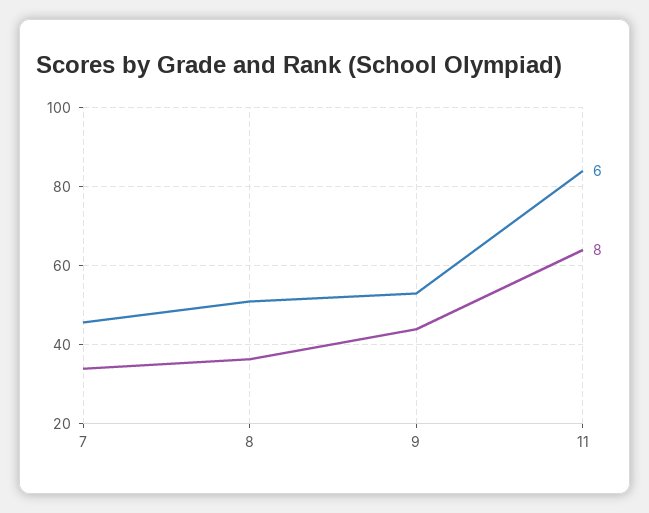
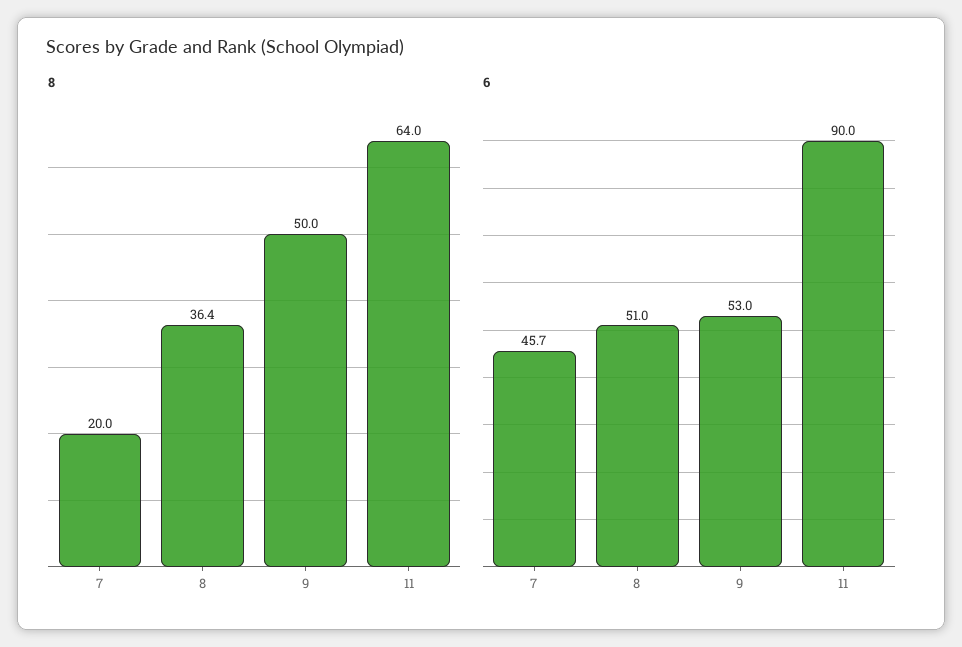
  {
    "6": {
      "7": 45.7,
      "8": 51,
      "9": 53,
-     "11": 84
+     "11": 90
    },
    "8": {
-     "7": 34,
+     "7": 20,
      "8": 36.4,
-     "9": 44,
+     "9": 50,
      "11": 64
    }
  }

